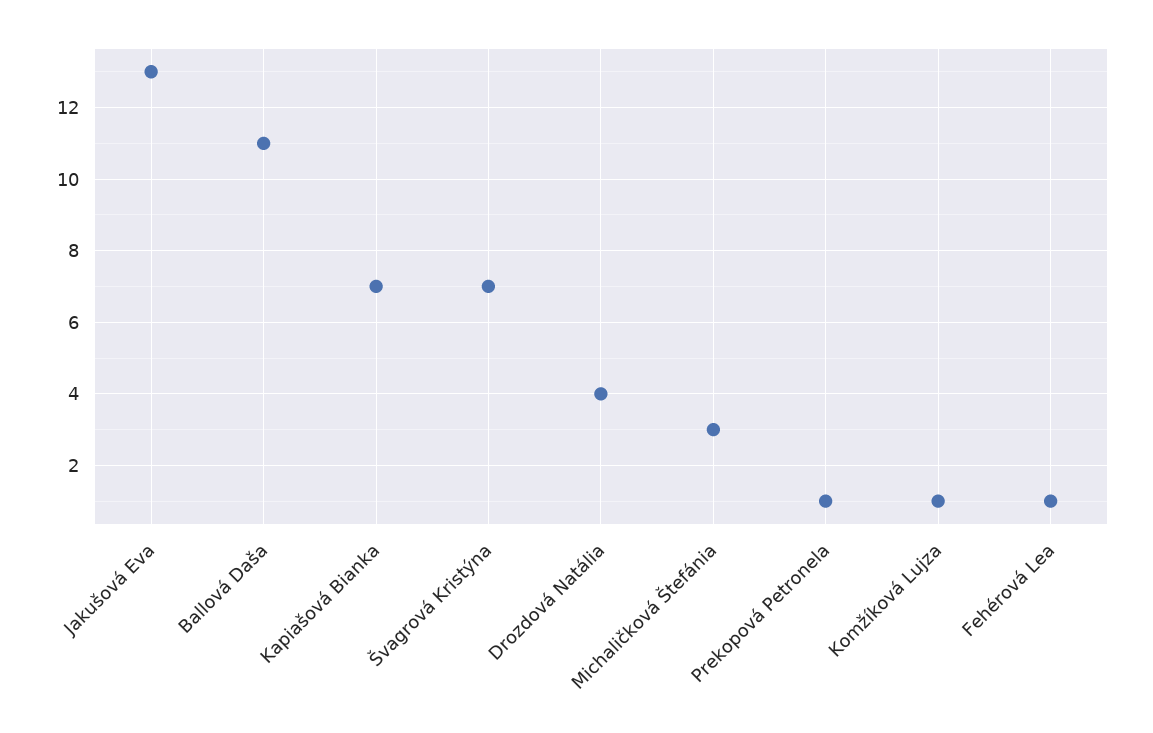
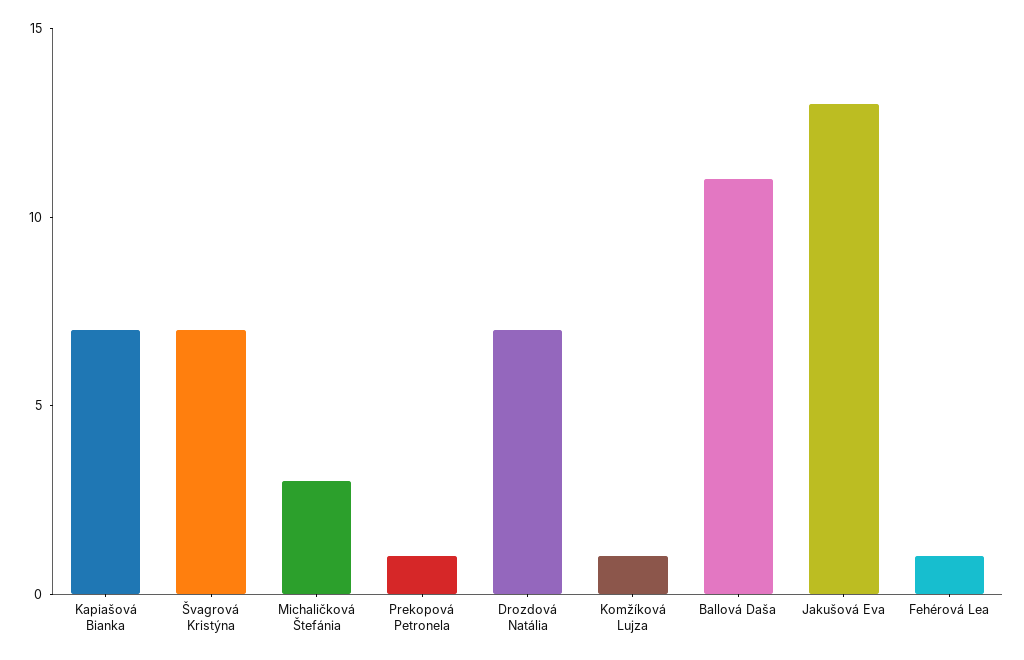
  {
    "Jakušová Eva": 13,
    "Ballová Daša": 11,
    "Kapiašová Bianka": 7,
    "Švagrová Kristýna": 7,
-   "Drozdová Natália": 4,
+   "Drozdová Natália": 7,
    "Michaličková Štefánia": 3,
    "Prekopová Petronela": 1,
    "Komžíková Lujza": 1,
    "Fehérová Lea": 1
  }

